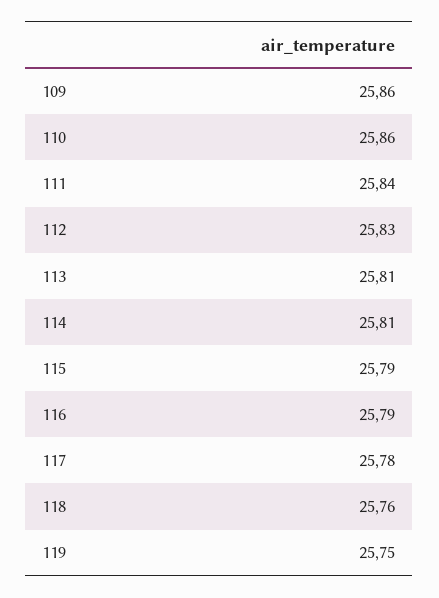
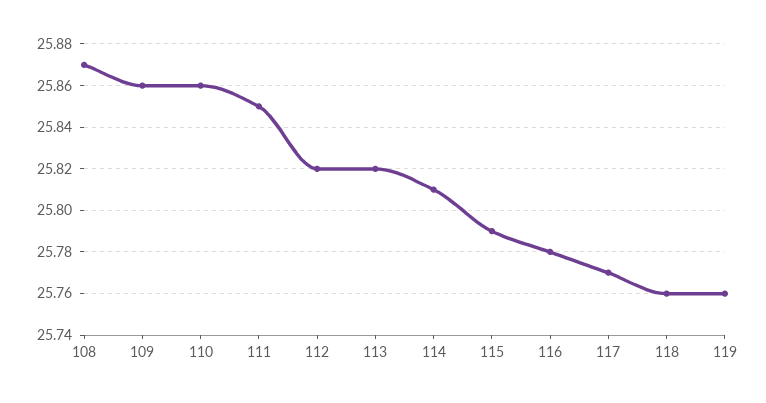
  {
    "109": 25.86,
    "110": 25.86,
-   "111": 25.84,
+   "111": 25.85,
-   "112": 25.83,
+   "112": 25.82,
-   "113": 25.81,
+   "113": 25.82,
    "114": 25.81,
    "115": 25.79,
-   "116": 25.79,
+   "116": 25.78,
-   "117": 25.78,
+   "117": 25.77,
    "118": 25.76,
-   "119": 25.75
+   "119": 25.76,
+   "108": 25.87
  }

